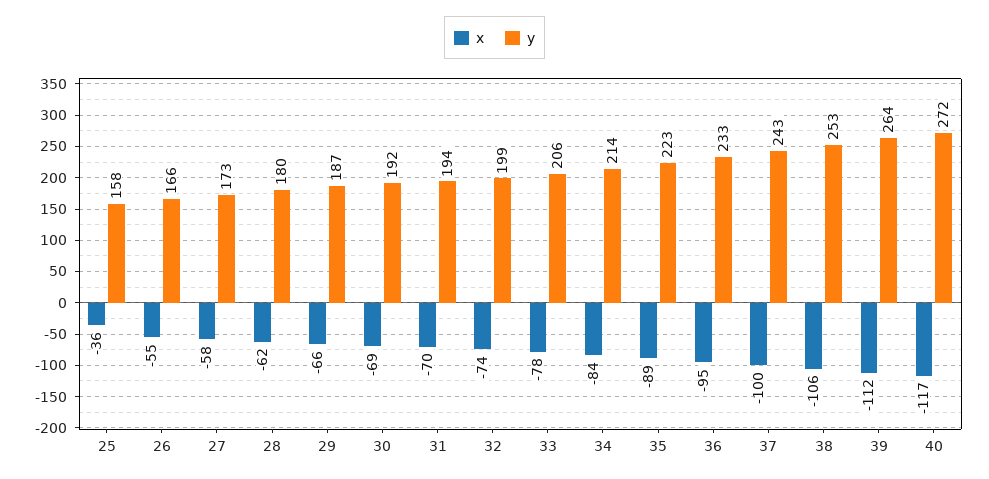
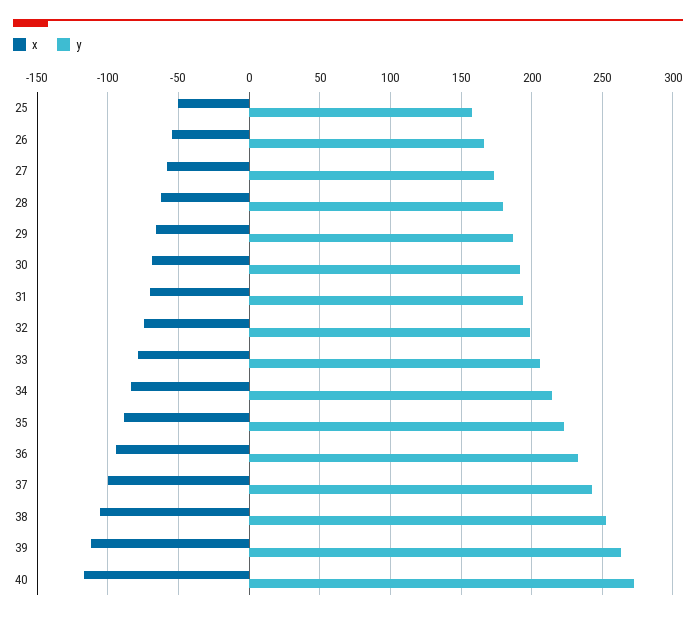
  {
    "x": {
-     "25": -36,
+     "25": -50,
      "26": -55,
      "27": -58,
      "28": -62,
      "29": -66,
      "30": -69,
      "31": -70,
      "32": -74,
      "33": -78,
      "34": -84,
      "35": -89,
      "36": -95,
      "37": -100,
      "38": -106,
      "39": -112,
      "40": -117
    },
    "y": {
      "25": 158,
      "26": 166,
      "27": 173,
      "28": 180,
      "29": 187,
      "30": 192,
      "31": 194,
      "32": 199,
      "33": 206,
      "34": 214,
      "35": 223,
      "36": 233,
      "37": 243,
      "38": 253,
      "39": 264,
      "40": 272
    }
  }

